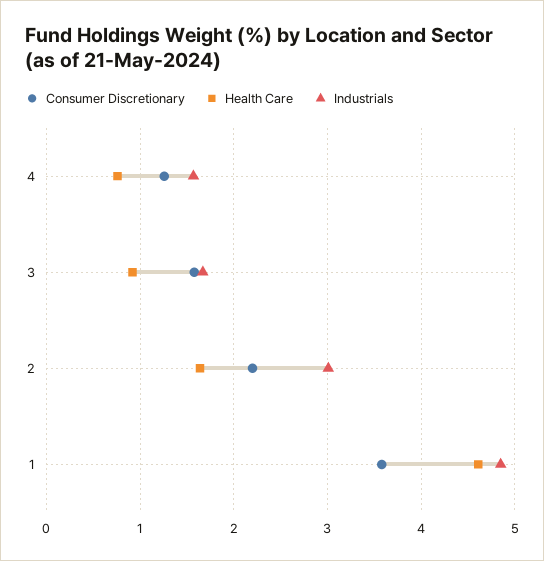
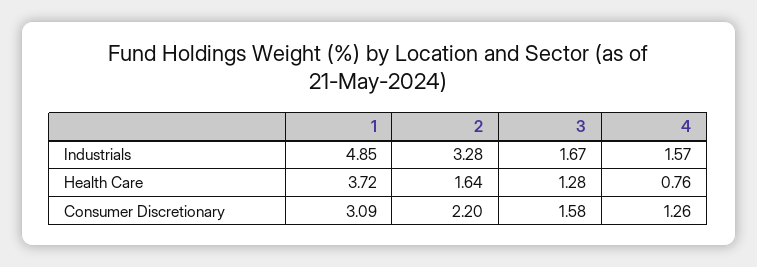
  {
    "Consumer Discretionary": {
      "4": 1.26,
      "3": 1.58,
      "2": 2.2,
-     "1": 3.6
+     "1": 3.09
    },
    "Health Care": {
      "4": 0.76,
-     "3": 0.9,
+     "3": 1.28,
      "2": 1.64,
-     "1": 4.6
+     "1": 3.72
    },
    "Industrials": {
      "4": 1.57,
      "3": 1.67,
-     "2": 3,
+     "2": 3.28,
      "1": 4.85
    }
  }

